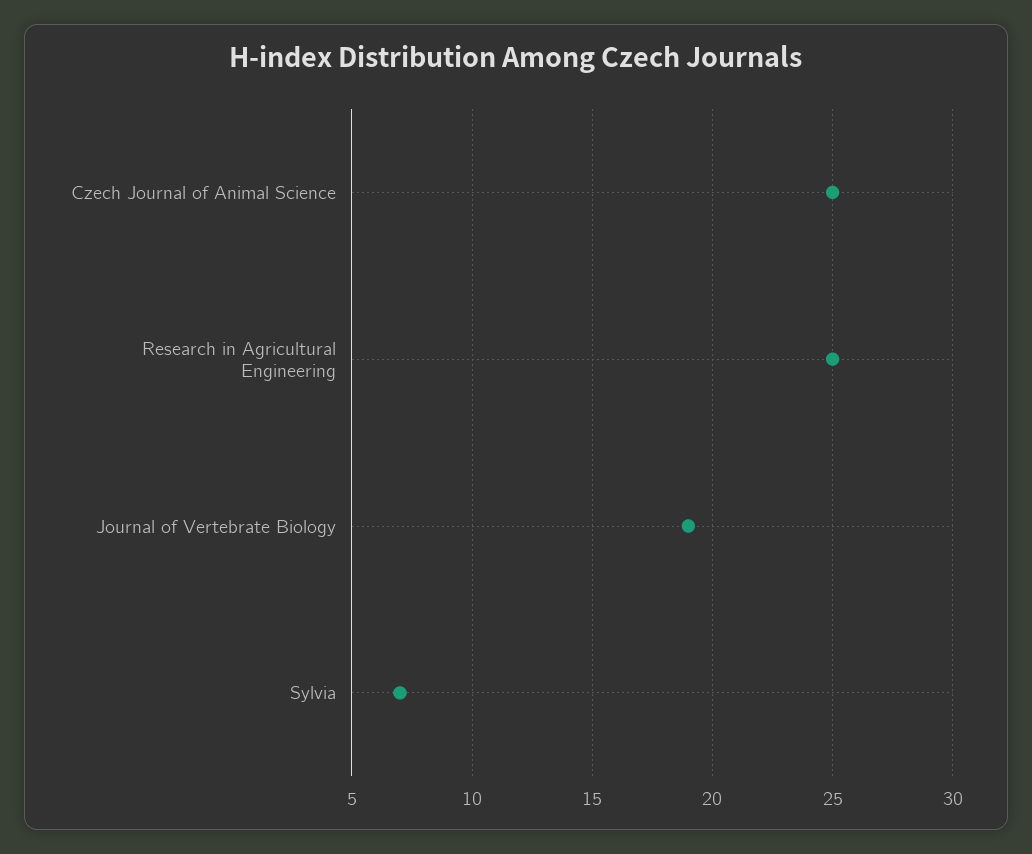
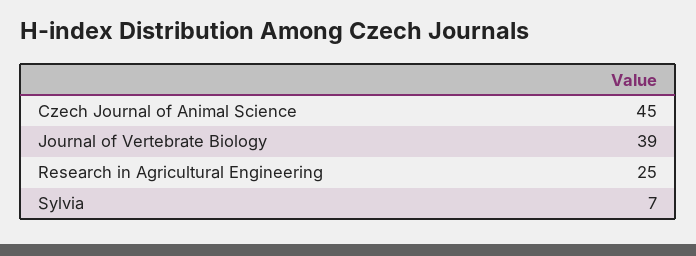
  {
-   "Czech Journal of Animal Science": 25,
+   "Czech Journal of Animal Science": 45,
    "Research in Agricultural Engineering": 25,
-   "Journal of Vertebrate Biology": 19,
+   "Journal of Vertebrate Biology": 39,
    "Sylvia": 7
  }

